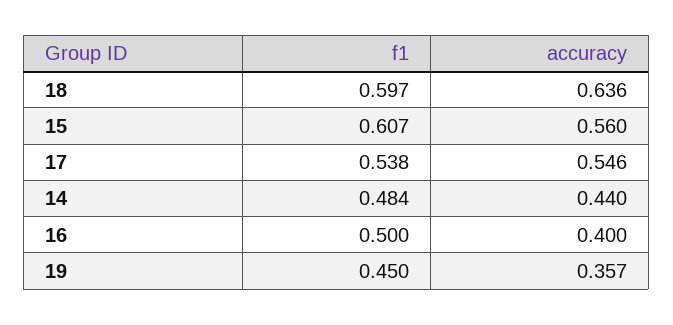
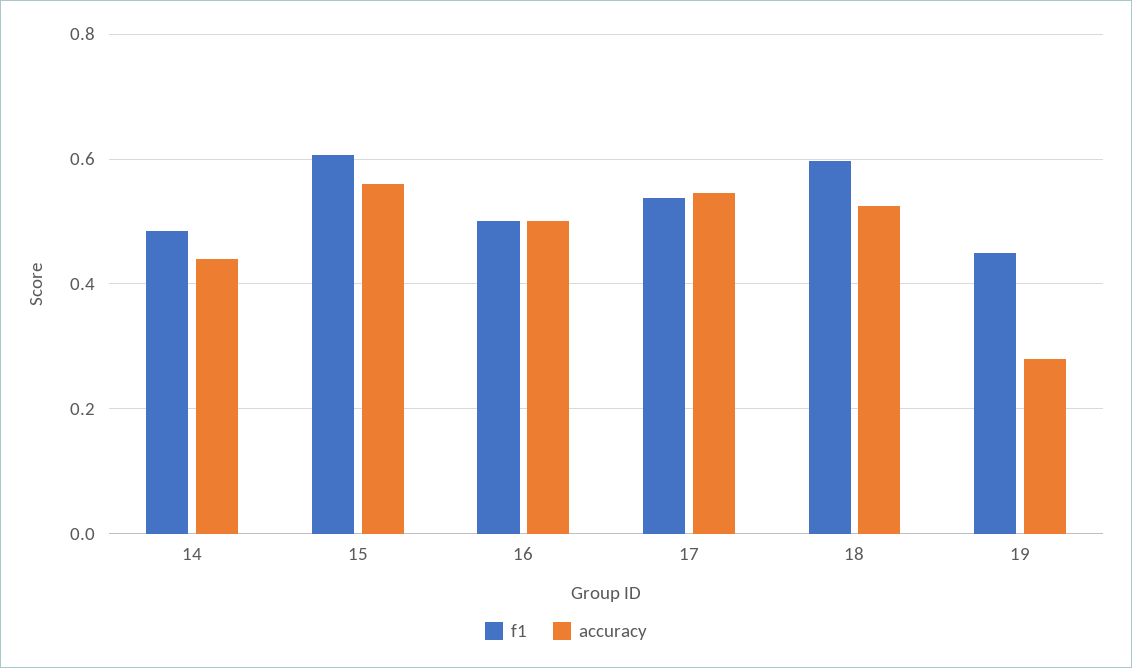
  {
    "f1": {
      "18": 0.597,
      "15": 0.607,
      "17": 0.538,
      "14": 0.484,
      "16": 0.5,
      "19": 0.45
    },
    "accuracy": {
-     "18": 0.636,
+     "18": 0.52,
      "15": 0.56,
      "17": 0.546,
      "14": 0.44,
-     "16": 0.4,
+     "16": 0.5,
-     "19": 0.357
+     "19": 0.28
    }
  }

